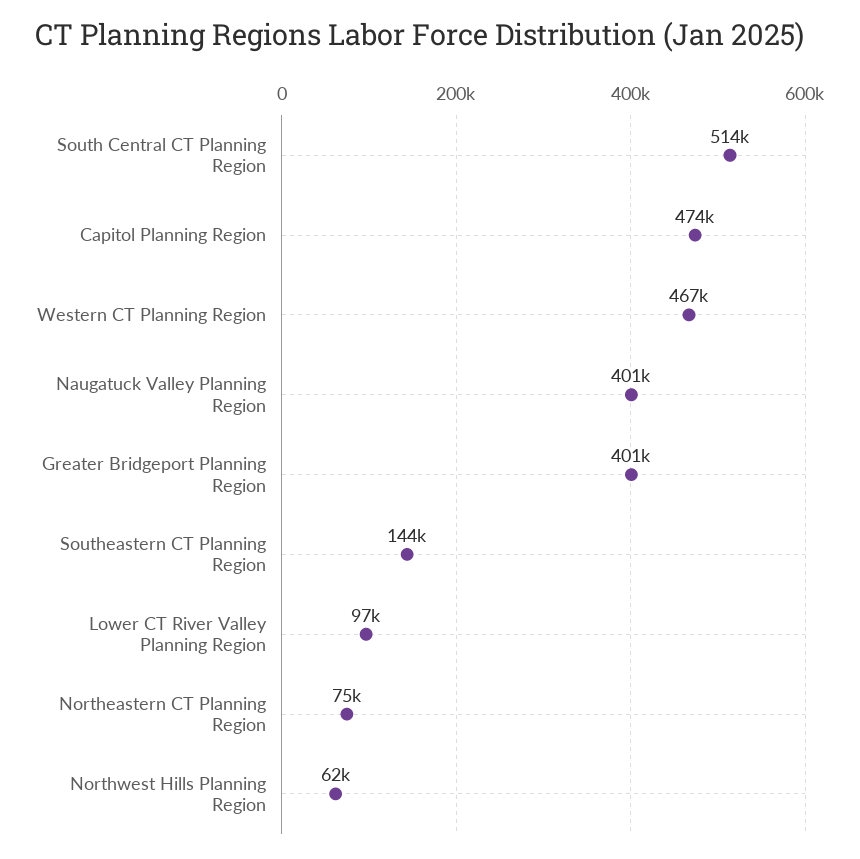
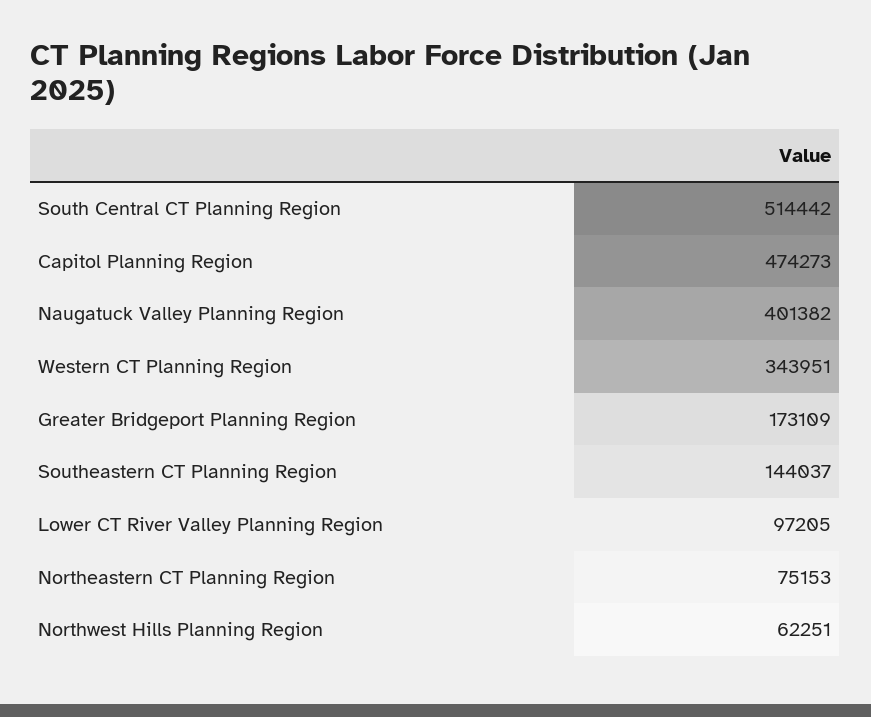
  {
    "South Central CT Planning Region": 514442,
    "Capitol Planning Region": 474273,
-   "Western CT Planning Region": 467000,
+   "Western CT Planning Region": 343951,
    "Naugatuck Valley Planning Region": 401382,
-   "Greater Bridgeport Planning Region": 401000,
+   "Greater Bridgeport Planning Region": 173109,
    "Southeastern CT Planning Region": 144037,
    "Lower CT River Valley Planning Region": 97205,
    "Northeastern CT Planning Region": 75153,
    "Northwest Hills Planning Region": 62251
  }

